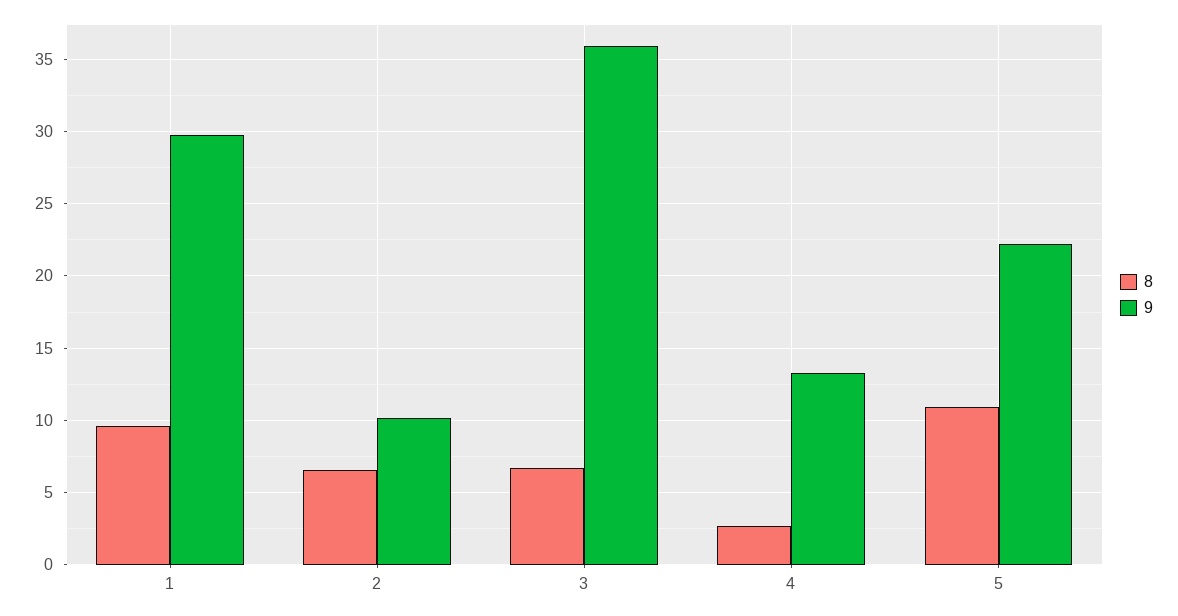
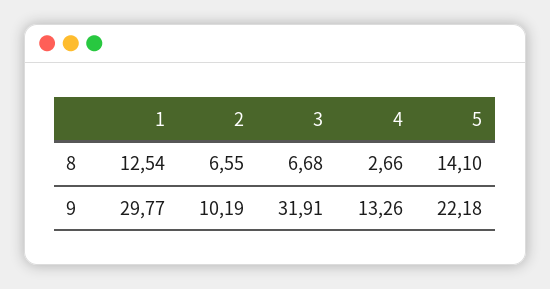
  {
    "8": {
-     "1": 9.5,
+     "1": 12.54,
      "2": 6.55,
      "3": 6.68,
      "4": 2.66,
-     "5": 11
+     "5": 14.1
    },
    "9": {
      "1": 29.77,
      "2": 10.19,
-     "3": 36,
+     "3": 31.91,
      "4": 13.26,
      "5": 22.18
    }
  }

